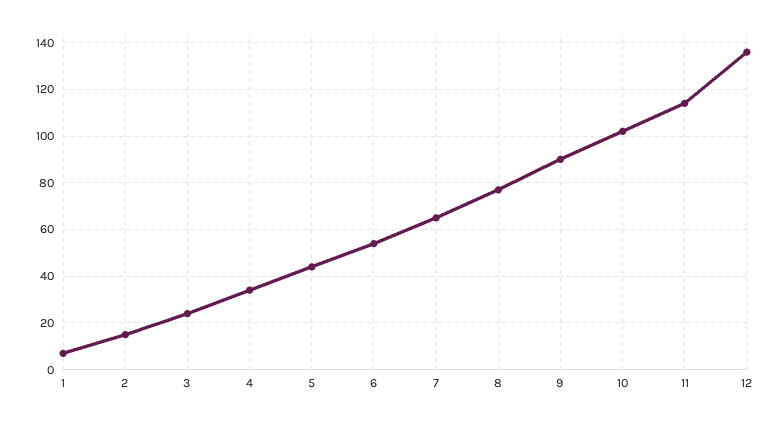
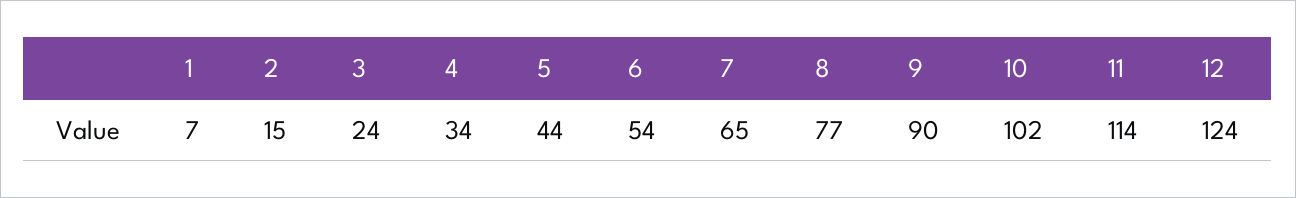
  {
    "1": 7,
    "2": 15,
    "3": 24,
    "4": 34,
    "5": 44,
    "6": 54,
    "7": 65,
    "8": 77,
    "9": 90,
    "10": 102,
    "11": 114,
-   "12": 135
+   "12": 124
  }

